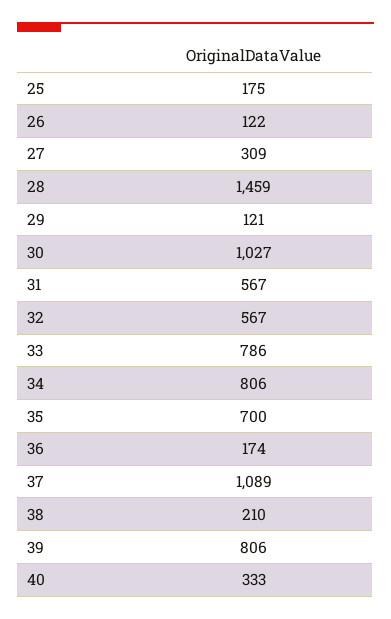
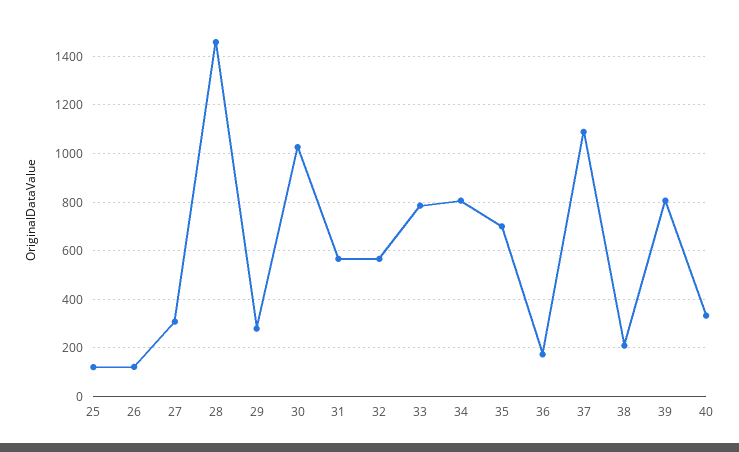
  {
-   "25": 175,
+   "25": 125,
    "26": 122,
    "27": 309,
    "28": 1459,
-   "29": 121,
+   "29": 275,
    "30": 1027,
    "31": 567,
    "32": 567,
    "33": 786,
    "34": 806,
    "35": 700,
    "36": 174,
    "37": 1089,
    "38": 210,
    "39": 806,
    "40": 333
  }

